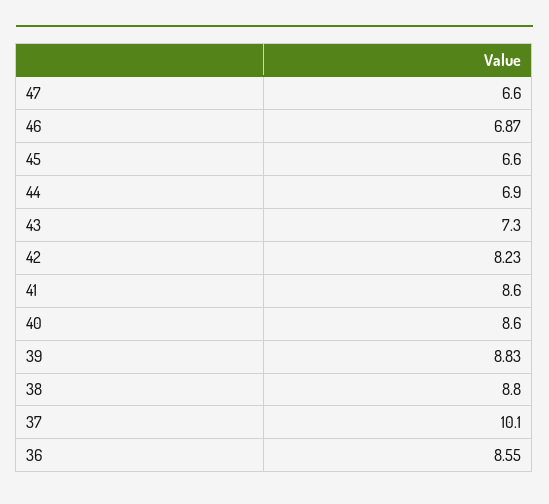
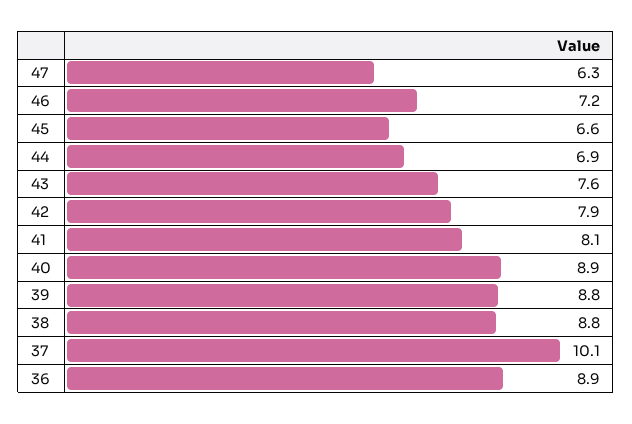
  {
-   "47": 6.6,
+   "47": 6.3,
-   "46": 6.87,
+   "46": 7.2,
    "45": 6.6,
    "44": 6.9,
-   "43": 7.3,
+   "43": 7.6,
-   "42": 8.23,
+   "42": 7.9,
-   "41": 8.6,
+   "41": 8.1,
-   "40": 8.6,
+   "40": 8.9,
    "39": 8.83,
    "38": 8.8,
    "37": 10.1,
-   "36": 8.55
+   "36": 8.9
  }

